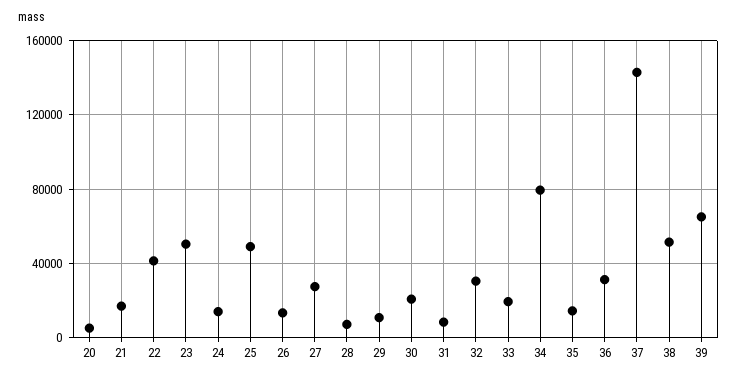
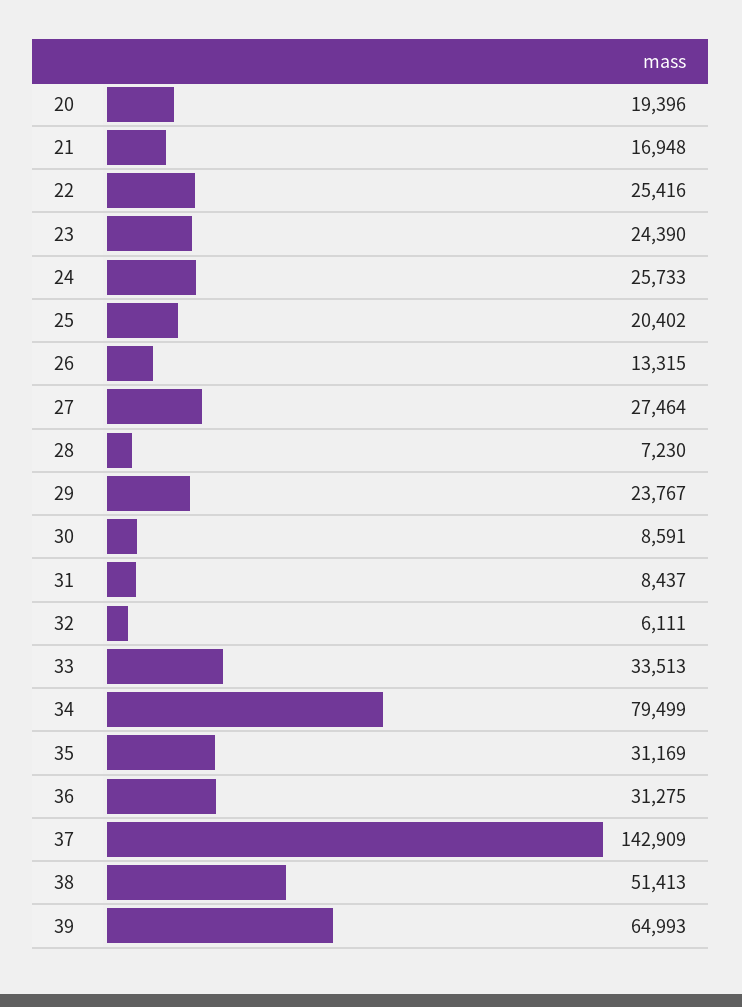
  {
-   "20": 5000,
+   "20": 19396,
    "21": 16948,
-   "22": 40000,
+   "22": 25416,
-   "23": 50000,
+   "23": 24390,
-   "24": 15000,
+   "24": 25733,
-   "25": 50000,
+   "25": 20402,
    "26": 13315,
    "27": 27464,
    "28": 7230,
-   "29": 10000,
+   "29": 23767,
-   "30": 20000,
+   "30": 8591,
    "31": 8437,
-   "32": 30000,
+   "32": 6111,
-   "33": 20000,
+   "33": 33513,
    "34": 79499,
-   "35": 15000,
+   "35": 31169,
    "36": 31275,
    "37": 142909,
    "38": 51413,
    "39": 64993
  }

